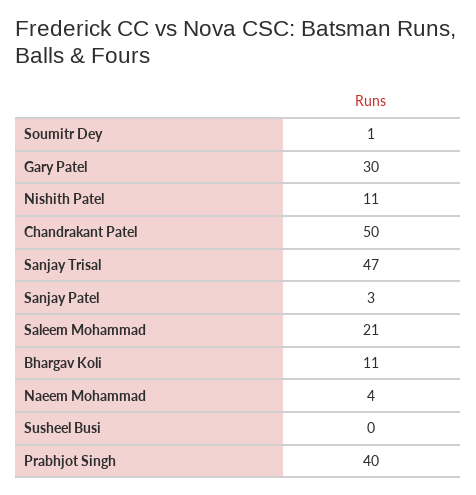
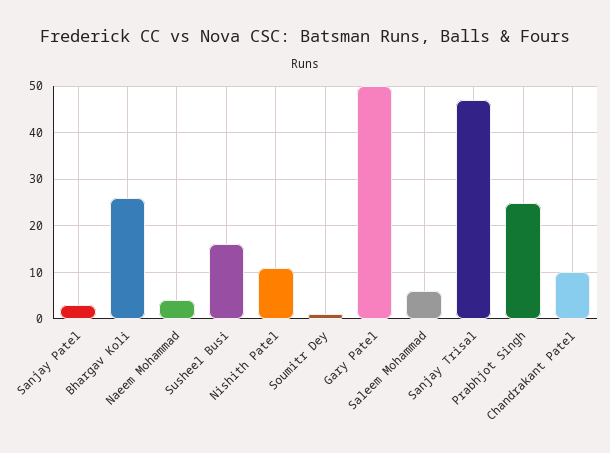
  {
    "Soumitr Dey": 1,
-   "Gary Patel": 30,
+   "Gary Patel": 50,
    "Nishith Patel": 11,
-   "Chandrakant Patel": 50,
+   "Chandrakant Patel": 10,
    "Sanjay Trisal": 47,
    "Sanjay Patel": 3,
-   "Saleem Mohammad": 21,
+   "Saleem Mohammad": 5,
-   "Bhargav Koli": 11,
+   "Bhargav Koli": 25,
    "Naeem Mohammad": 4,
-   "Susheel Busi": 0,
+   "Susheel Busi": 15,
-   "Prabhjot Singh": 40
+   "Prabhjot Singh": 25
  }

